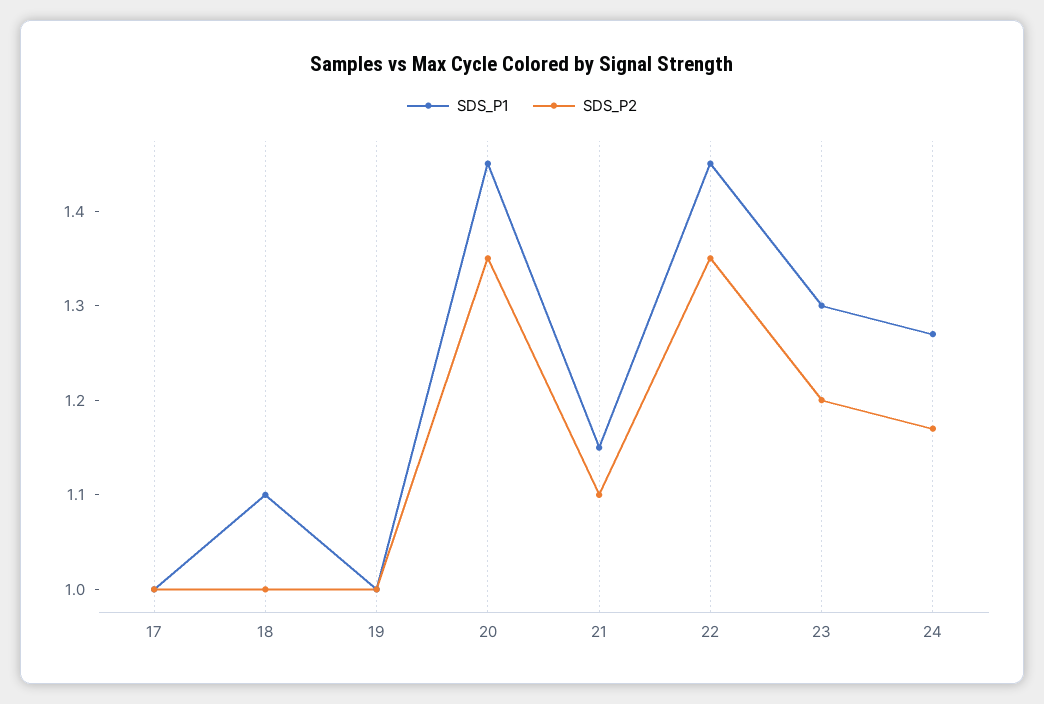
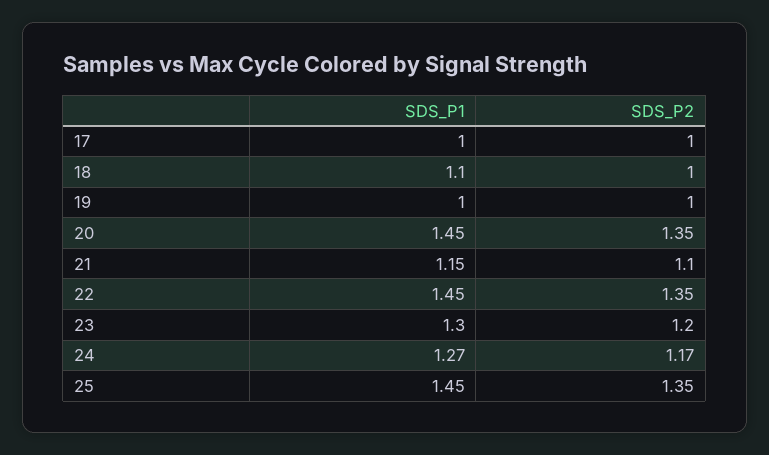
  {
    "SDS_P1": {
      "17": 1,
      "18": 1.1,
      "19": 1,
      "20": 1.45,
      "21": 1.15,
      "22": 1.45,
      "23": 1.3,
-     "24": 1.27
+     "24": 1.27,
+     "25": 1.45
    },
    "SDS_P2": {
      "17": 1,
      "18": 1,
      "19": 1,
      "20": 1.35,
      "21": 1.1,
      "22": 1.35,
      "23": 1.2,
-     "24": 1.17
+     "24": 1.17,
+     "25": 1.35
    }
  }

